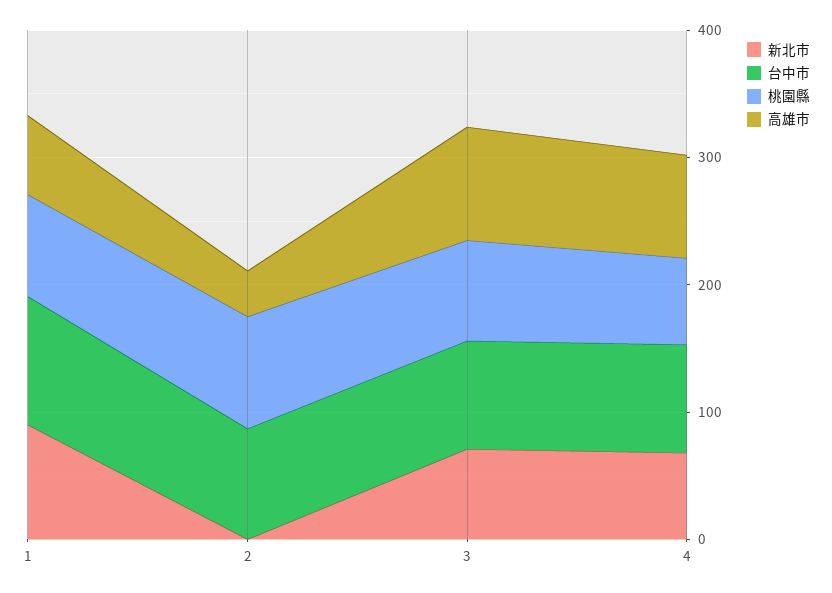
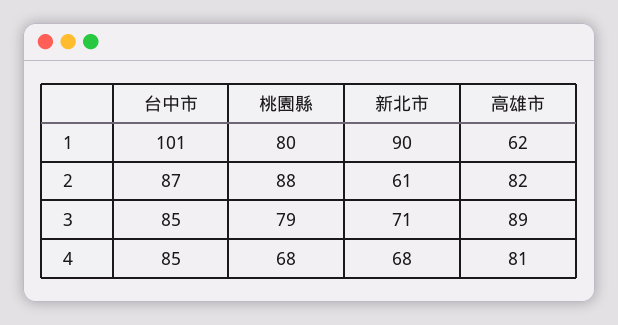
  {
    "新北市": {
      "1": 90,
-     "2": 0,
+     "2": 61,
      "3": 71,
      "4": 68
    },
    "台中市": {
      "1": 101,
      "2": 87,
      "3": 85,
      "4": 85
    },
    "桃園縣": {
      "1": 80,
      "2": 88,
      "3": 79,
      "4": 68
    },
    "高雄市": {
      "1": 62,
-     "2": 40,
+     "2": 82,
      "3": 89,
      "4": 81
    }
  }

